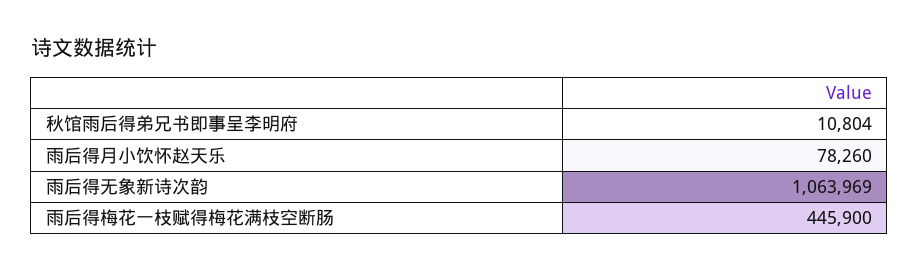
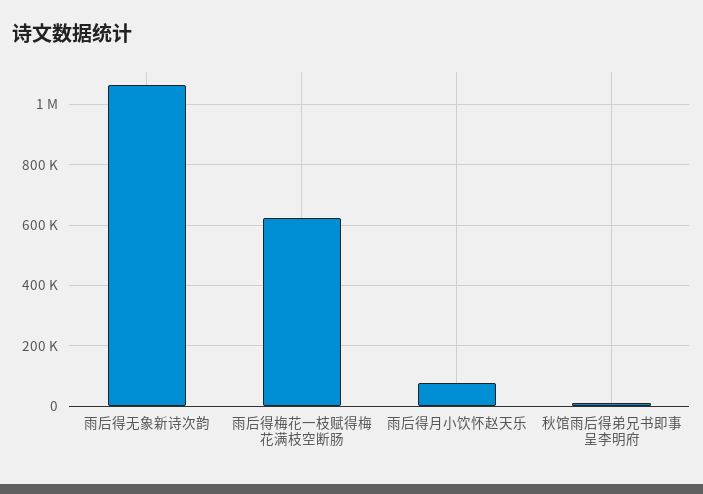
  {
    "秋馆雨后得弟兄书即事呈李明府": 10804,
    "雨后得月小饮怀赵天乐": 78260,
    "雨后得无象新诗次韵": 1063969,
-   "雨后得梅花一枝赋得梅花满枝空断肠": 445900
+   "雨后得梅花一枝赋得梅花满枝空断肠": 620000
  }

